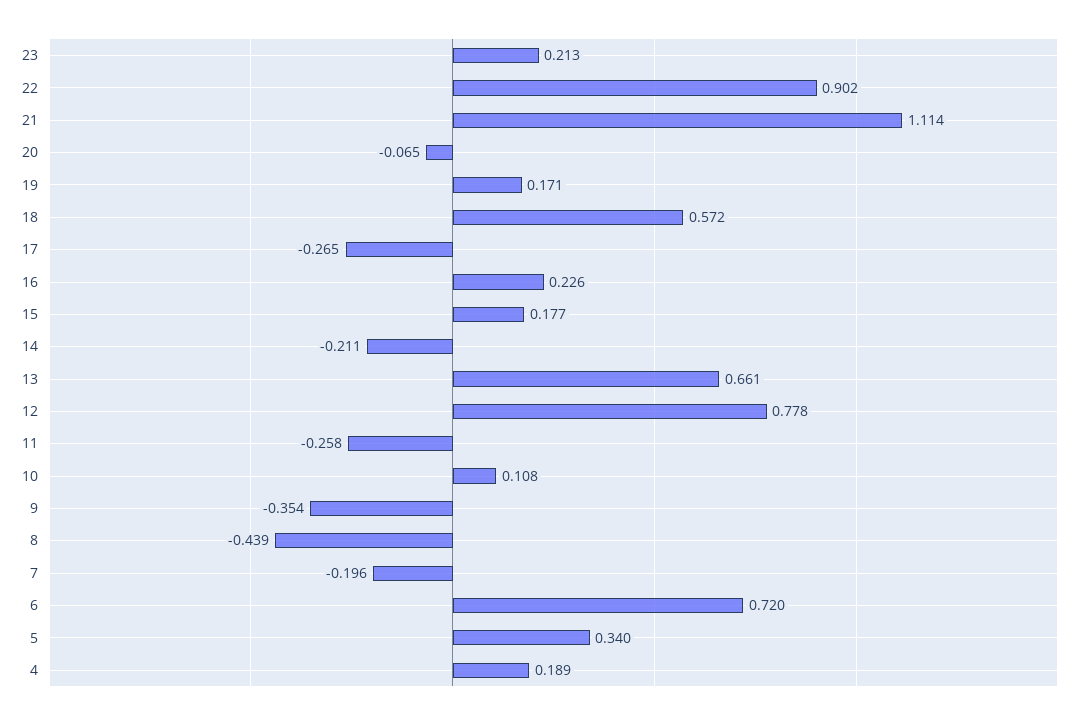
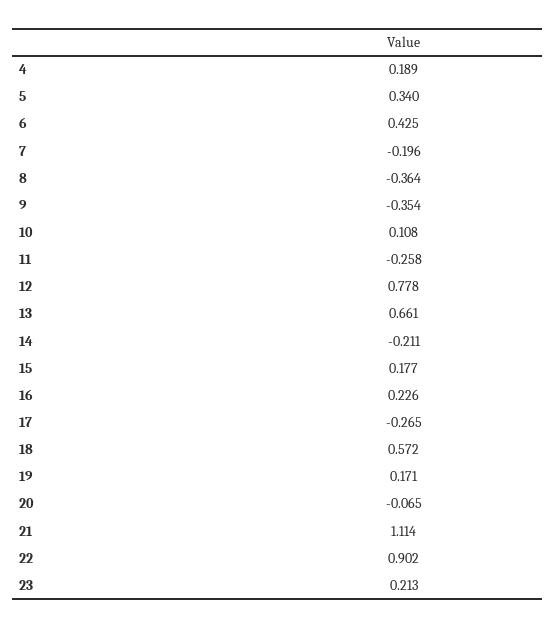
  {
    "23": 0.213,
    "22": 0.902,
    "21": 1.114,
    "20": -0.065,
    "19": 0.171,
    "18": 0.572,
    "17": -0.265,
    "16": 0.226,
    "15": 0.177,
    "14": -0.211,
    "13": 0.661,
    "12": 0.778,
    "11": -0.258,
    "10": 0.108,
    "9": -0.354,
-   "8": -0.439,
+   "8": -0.364,
    "7": -0.196,
-   "6": 0.72,
+   "6": 0.425,
    "5": 0.34,
    "4": 0.189
  }

